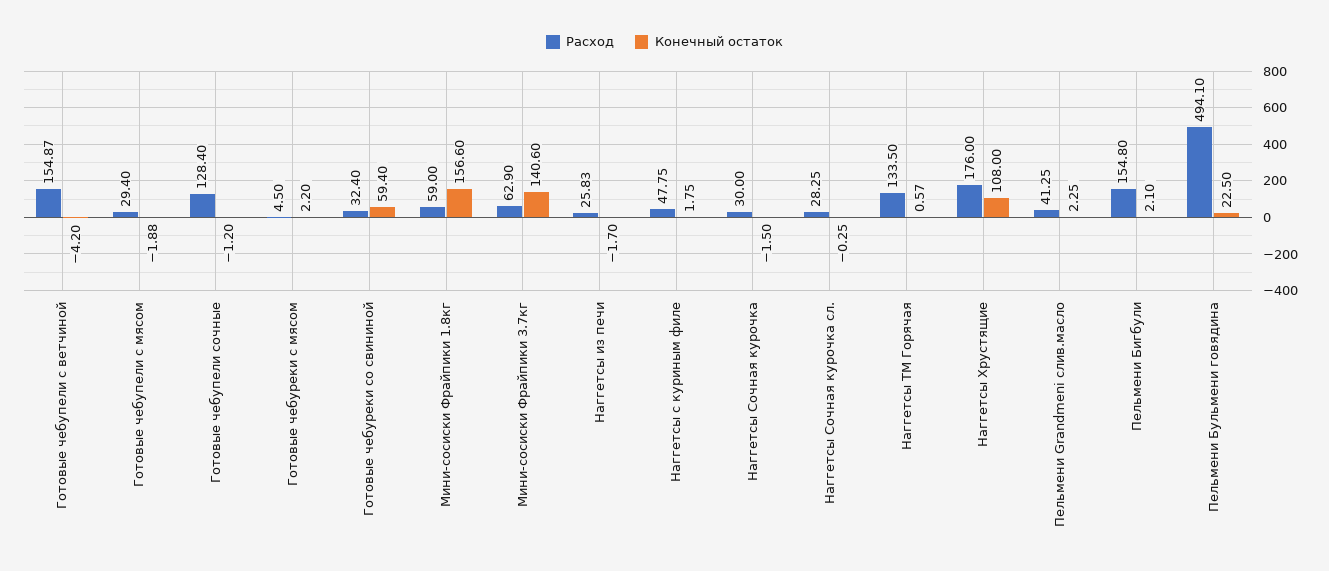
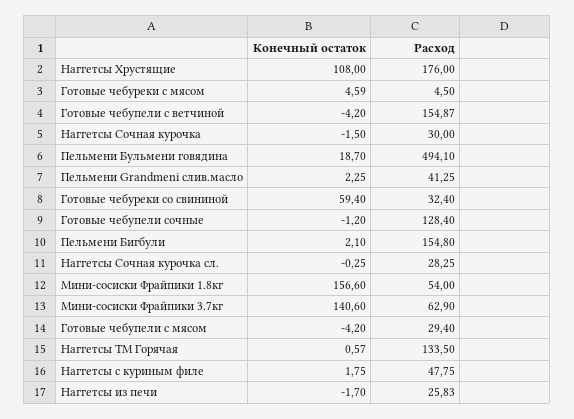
  {
    "Расход": {
      "Готовые чебупели с ветчиной": 154.87,
      "Готовые чебупели с мясом": 29.4,
      "Готовые чебупели сочные": 128.4,
      "Готовые чебуреки с мясом": 4.5,
      "Готовые чебуреки со свининой": 32.4,
-     "Мини-сосиски Фрайпики 1.8кг": 59,
+     "Мини-сосиски Фрайпики 1.8кг": 54,
      "Мини-сосиски Фрайпики 3.7кг": 62.9,
      "Наггетсы из печи": 25.83,
      "Наггетсы с куриным филе": 47.75,
      "Наггетсы Сочная курочка": 30,
      "Наггетсы Сочная курочка сл.": 28.25,
      "Наггетсы ТМ Горячая": 133.5,
      "Наггетсы Хрустящие": 176,
      "Пельмени Grandmeni слив.масло": 41.25,
      "Пельмени Бигбули": 154.8,
      "Пельмени Бульмени говядина": 494.1
    },
    "Конечный остаток": {
      "Готовые чебупели с ветчиной": -4.2,
-     "Готовые чебупели с мясом": -1.88,
+     "Готовые чебупели с мясом": -4.2,
      "Готовые чебупели сочные": -1.2,
-     "Готовые чебуреки с мясом": 2.2,
+     "Готовые чебуреки с мясом": 4.59,
      "Готовые чебуреки со свининой": 59.4,
      "Мини-сосиски Фрайпики 1.8кг": 156.6,
      "Мини-сосиски Фрайпики 3.7кг": 140.6,
      "Наггетсы из печи": -1.7,
      "Наггетсы с куриным филе": 1.75,
      "Наггетсы Сочная курочка": -1.5,
      "Наггетсы Сочная курочка сл.": -0.25,
      "Наггетсы ТМ Горячая": 0.57,
      "Наггетсы Хрустящие": 108,
      "Пельмени Grandmeni слив.масло": 2.25,
      "Пельмени Бигбули": 2.1,
-     "Пельмени Бульмени говядина": 22.5
+     "Пельмени Бульмени говядина": 18.7
    }
  }

